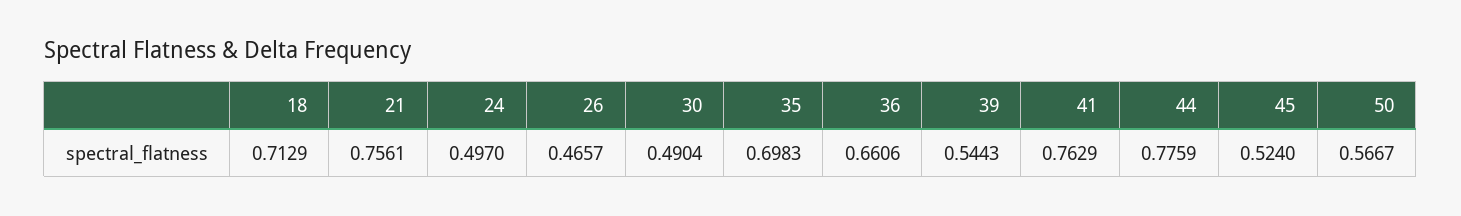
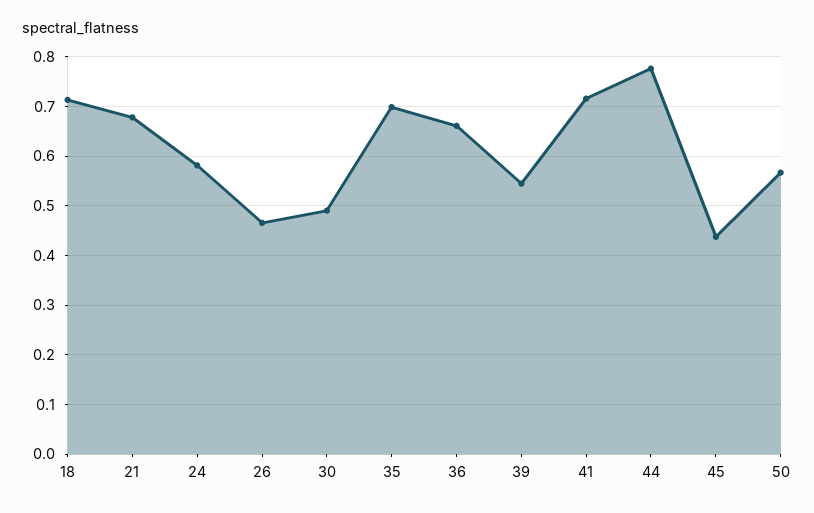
  {
    "18": 0.7129,
-   "21": 0.7561,
+   "21": 0.68,
-   "24": 0.497,
+   "24": 0.58,
    "26": 0.4657,
    "30": 0.4904,
    "35": 0.6983,
    "36": 0.6606,
    "39": 0.5443,
-   "41": 0.7629,
+   "41": 0.72,
    "44": 0.7759,
-   "45": 0.524,
+   "45": 0.44,
    "50": 0.5667
  }

